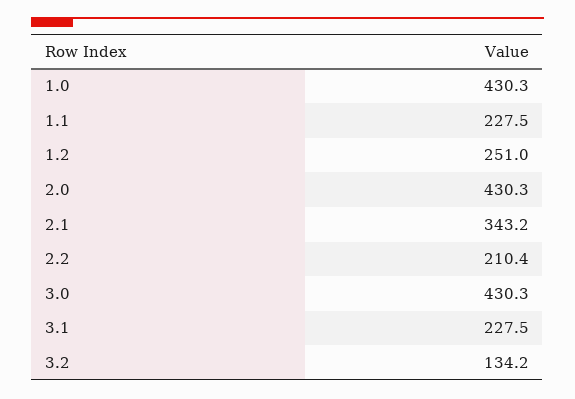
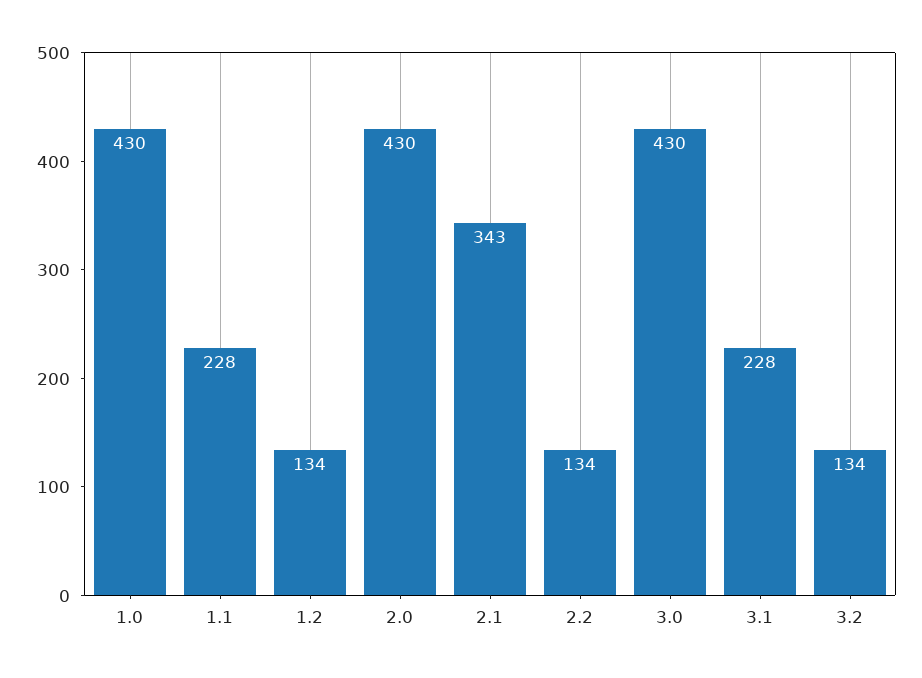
  {
    "1.0": 430.3,
    "1.1": 227.5,
-   "1.2": 251,
+   "1.2": 134,
    "2.0": 430.3,
    "2.1": 343.2,
-   "2.2": 210.4,
+   "2.2": 134,
    "3.0": 430.3,
    "3.1": 227.5,
    "3.2": 134.2
  }

